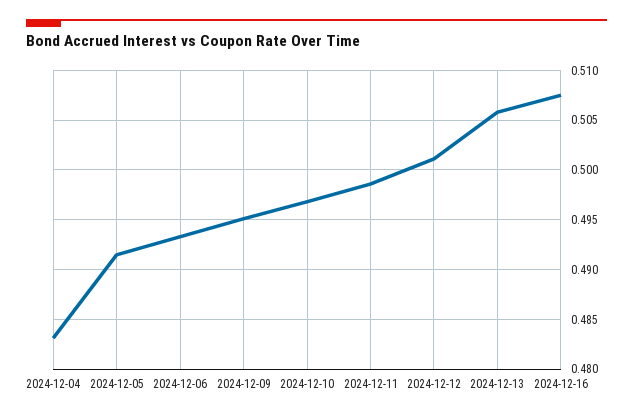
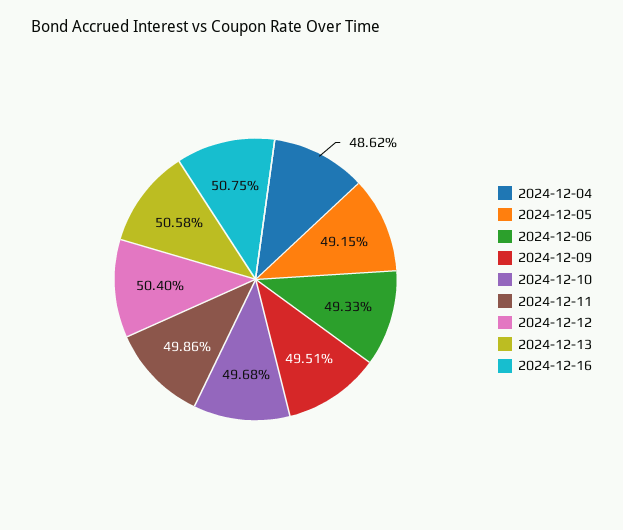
  {
-   "2024-12-04": 0.483,
+   "2024-12-04": 0.4862,
    "2024-12-05": 0.4915,
    "2024-12-06": 0.4933,
    "2024-12-09": 0.4951,
    "2024-12-10": 0.4968,
    "2024-12-11": 0.4986,
-   "2024-12-12": 0.501,
+   "2024-12-12": 0.504,
    "2024-12-13": 0.5058,
    "2024-12-16": 0.5075
  }

